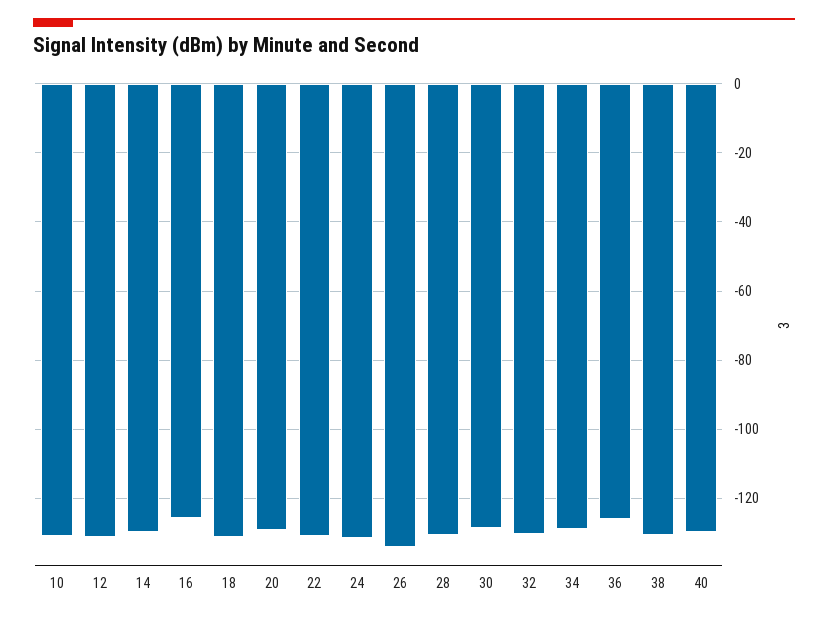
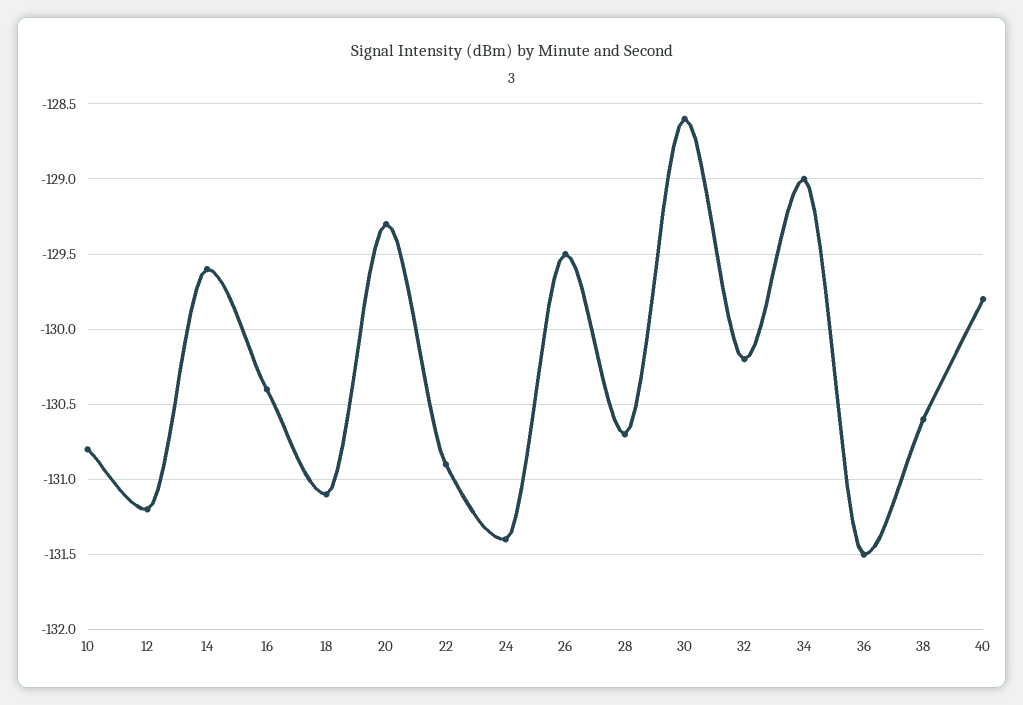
  {
    "10": -130.8,
    "12": -131.2,
    "14": -129.6,
-   "16": -126,
+   "16": -130.4,
    "18": -131.1,
    "20": -129.3,
    "22": -130.9,
    "24": -131.4,
-   "26": -134,
+   "26": -129.5,
    "28": -130.7,
    "30": -128.6,
    "32": -130.2,
    "34": -129,
-   "36": -126,
+   "36": -131.5,
    "38": -130.6,
    "40": -129.8
  }

